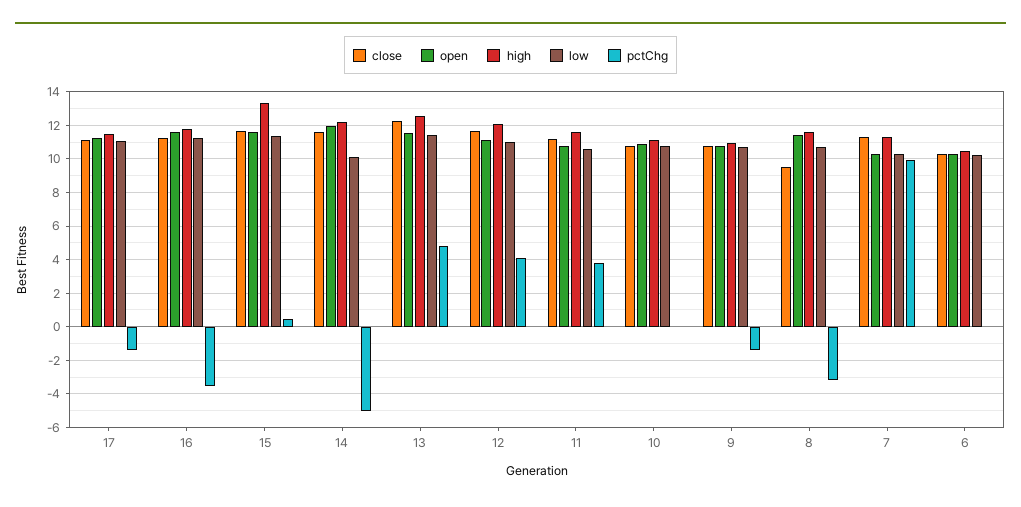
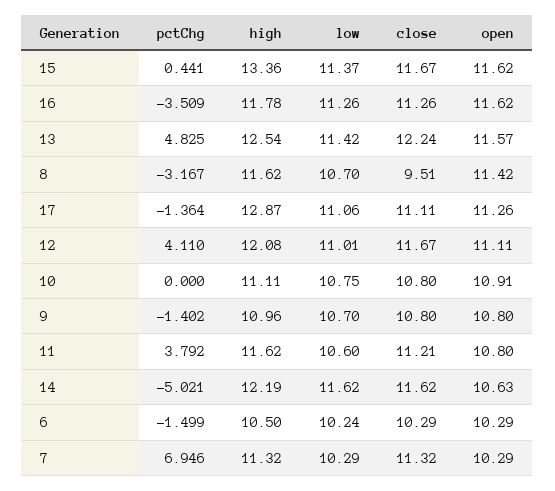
  {
    "close": {
      "17": 11.11,
      "16": 11.26,
      "15": 11.67,
      "14": 11.62,
      "13": 12.24,
      "12": 11.67,
      "11": 11.21,
      "10": 10.8,
      "9": 10.8,
      "8": 9.51,
      "7": 11.32,
      "6": 10.29
    },
    "open": {
      "17": 11.26,
      "16": 11.62,
      "15": 11.62,
-     "14": 12,
+     "14": 10.63,
      "13": 11.57,
      "12": 11.11,
      "11": 10.8,
      "10": 10.91,
      "9": 10.8,
      "8": 11.42,
      "7": 10.29,
      "6": 10.29
    },
    "high": {
-     "17": 11.5,
+     "17": 12.87,
      "16": 11.78,
      "15": 13.36,
      "14": 12.19,
      "13": 12.54,
      "12": 12.08,
      "11": 11.62,
      "10": 11.11,
      "9": 10.96,
      "8": 11.62,
      "7": 11.32,
      "6": 10.5
    },
    "low": {
      "17": 11.06,
      "16": 11.26,
      "15": 11.37,
-     "14": 10,
+     "14": 11.62,
      "13": 11.42,
      "12": 11.01,
      "11": 10.6,
      "10": 10.75,
      "9": 10.7,
      "8": 10.7,
      "7": 10.29,
      "6": 10.24
    },
    "pctChg": {
      "17": -1.364,
      "16": -3.509,
      "15": 0.441,
      "14": -5.021,
      "13": 4.825,
      "12": 4.11,
      "11": 3.792,
      "10": 0,
      "9": -1.402,
      "8": -3.167,
-     "7": 10,
+     "7": 6.946,
-     "6": 0
+     "6": -1.499
    }
  }

